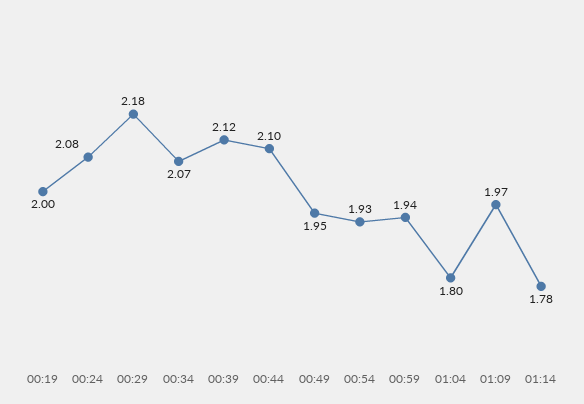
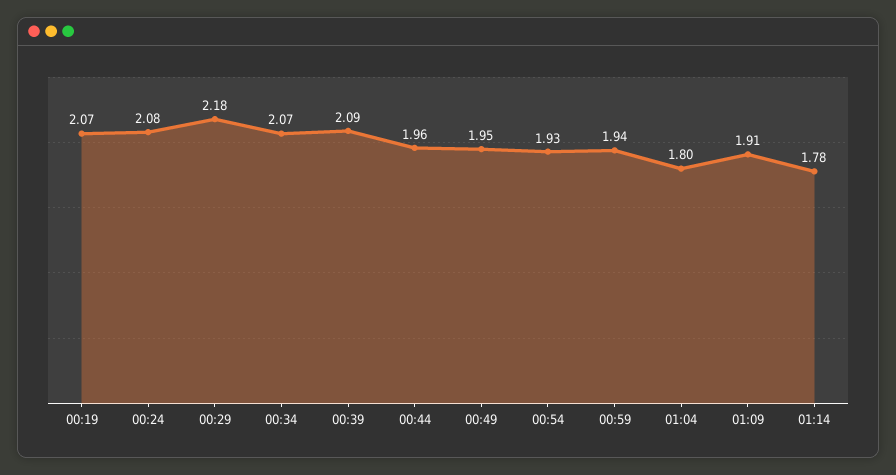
  {
-   "00:19": 2,
+   "00:19": 2.07,
    "00:24": 2.08,
    "00:29": 2.18,
    "00:34": 2.07,
-   "00:39": 2.12,
+   "00:39": 2.09,
-   "00:44": 2.1,
+   "00:44": 1.96,
    "00:49": 1.95,
    "00:54": 1.93,
    "00:59": 1.94,
    "01:04": 1.8,
-   "01:09": 1.97,
+   "01:09": 1.91,
    "01:14": 1.78
  }

